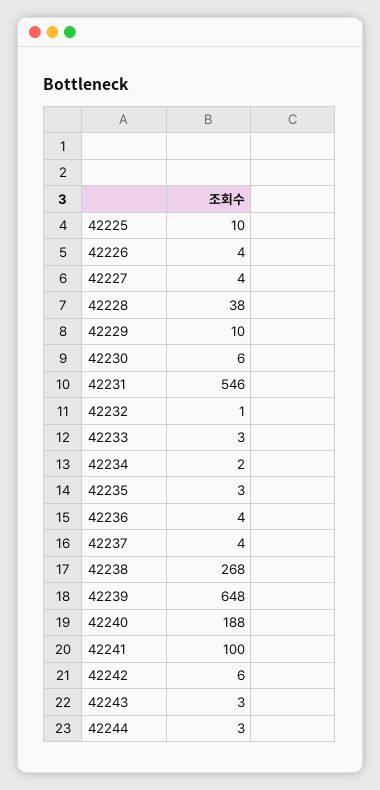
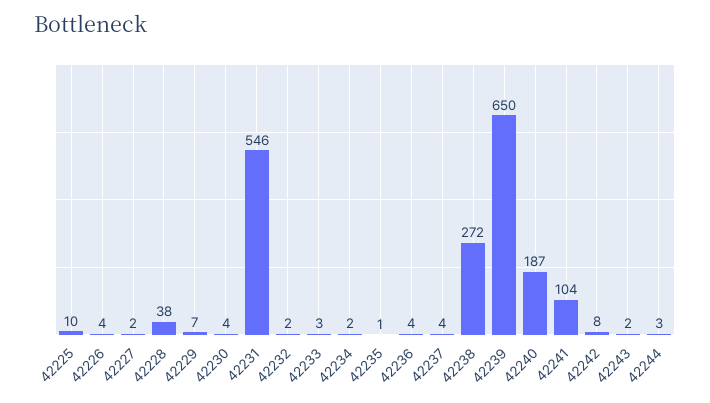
  {
    "42225": 10,
    "42226": 4,
-   "42227": 4,
+   "42227": 2,
    "42228": 38,
-   "42229": 10,
+   "42229": 7,
-   "42230": 6,
+   "42230": 4,
    "42231": 546,
-   "42232": 1,
+   "42232": 2,
    "42233": 3,
    "42234": 2,
-   "42235": 3,
+   "42235": 1,
    "42236": 4,
    "42237": 4,
-   "42238": 268,
+   "42238": 272,
-   "42239": 648,
+   "42239": 650,
-   "42240": 188,
+   "42240": 187,
-   "42241": 100,
+   "42241": 104,
-   "42242": 6,
+   "42242": 8,
-   "42243": 3,
+   "42243": 2,
    "42244": 3
  }

